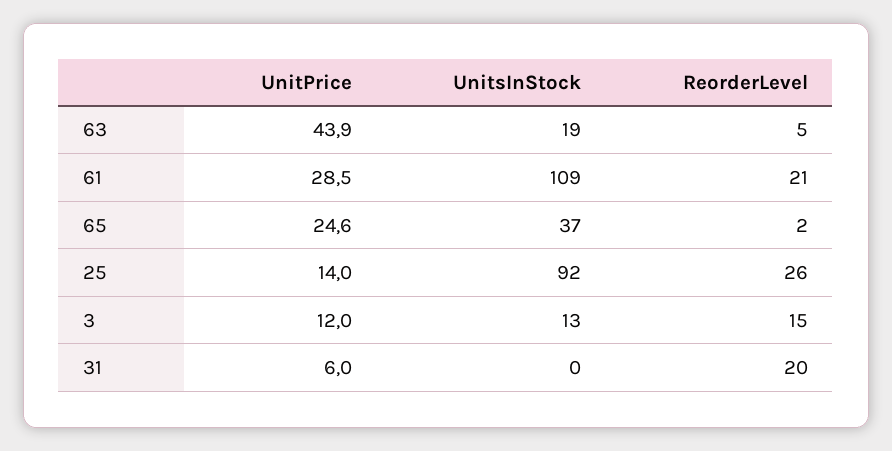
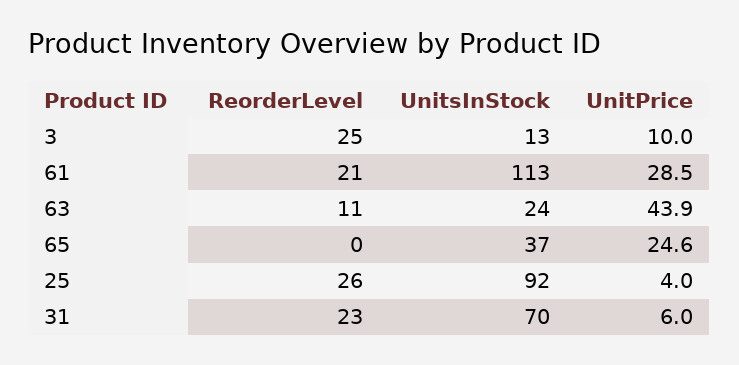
  {
    "UnitPrice": {
      "63": 43.9,
      "61": 28.5,
      "65": 24.6,
-     "25": 14,
+     "25": 4,
-     "3": 12,
+     "3": 10,
      "31": 6
    },
    "UnitsInStock": {
-     "63": 19,
+     "63": 24,
-     "61": 109,
+     "61": 113,
      "65": 37,
      "25": 92,
      "3": 13,
-     "31": 0
+     "31": 70
    },
    "ReorderLevel": {
-     "63": 5,
+     "63": 11,
      "61": 21,
-     "65": 2,
+     "65": 0,
      "25": 26,
-     "3": 15,
+     "3": 25,
-     "31": 20
+     "31": 23
    }
  }

